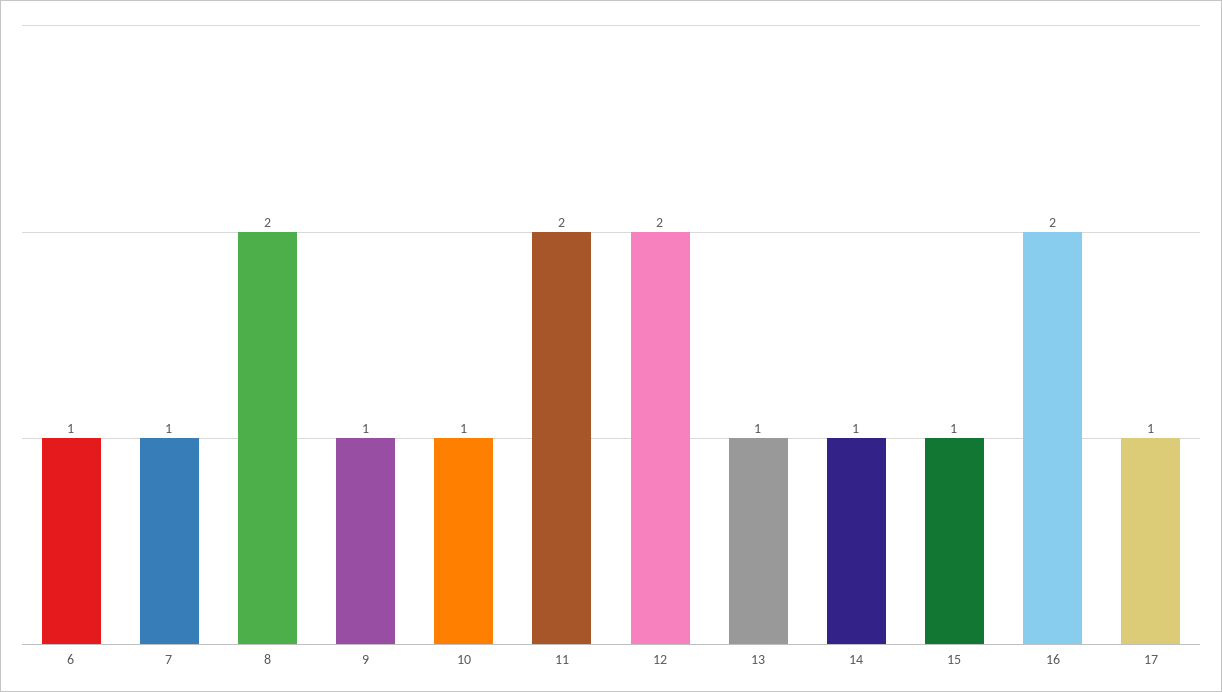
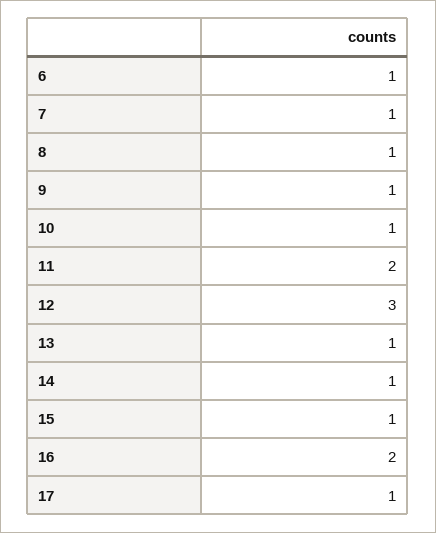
  {
    "6": 1,
    "7": 1,
-   "8": 2,
+   "8": 1,
    "9": 1,
    "10": 1,
    "11": 2,
-   "12": 2,
+   "12": 3,
    "13": 1,
    "14": 1,
    "15": 1,
    "16": 2,
    "17": 1
  }

